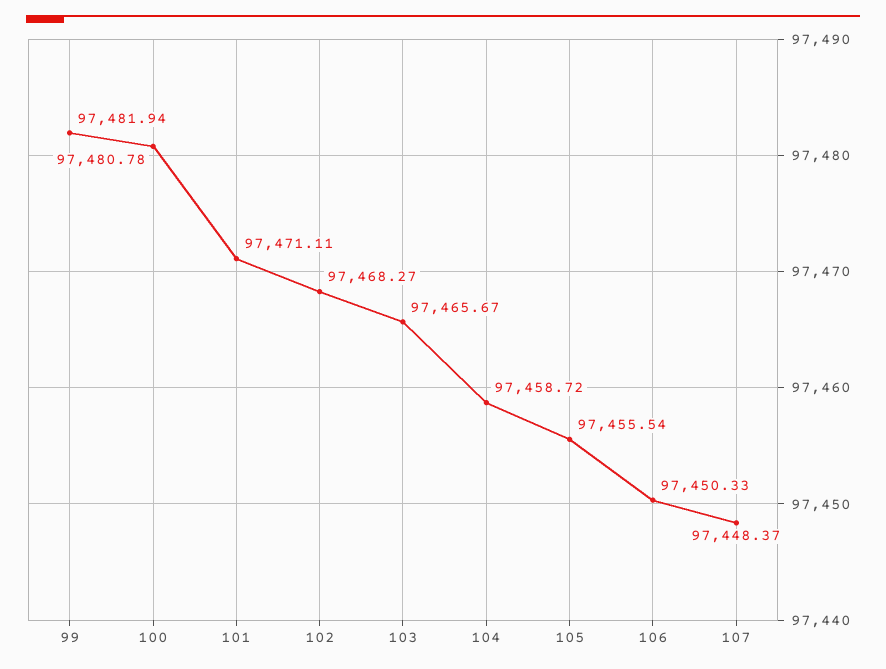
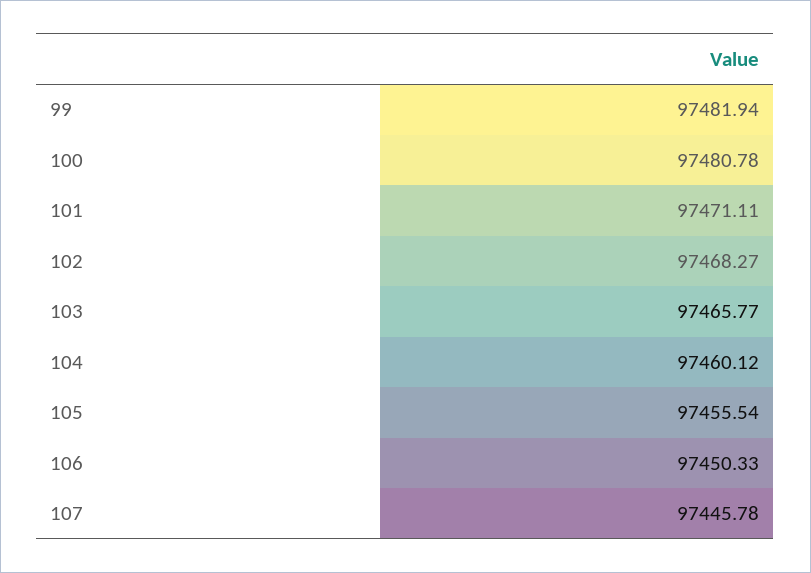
  {
    "99": 97481.94,
    "100": 97480.78,
    "101": 97471.11,
    "102": 97468.27,
-   "103": 97465.67,
+   "103": 97465.77,
-   "104": 97458.72,
+   "104": 97460.12,
    "105": 97455.54,
    "106": 97450.33,
-   "107": 97448.37
+   "107": 97445.78
  }

